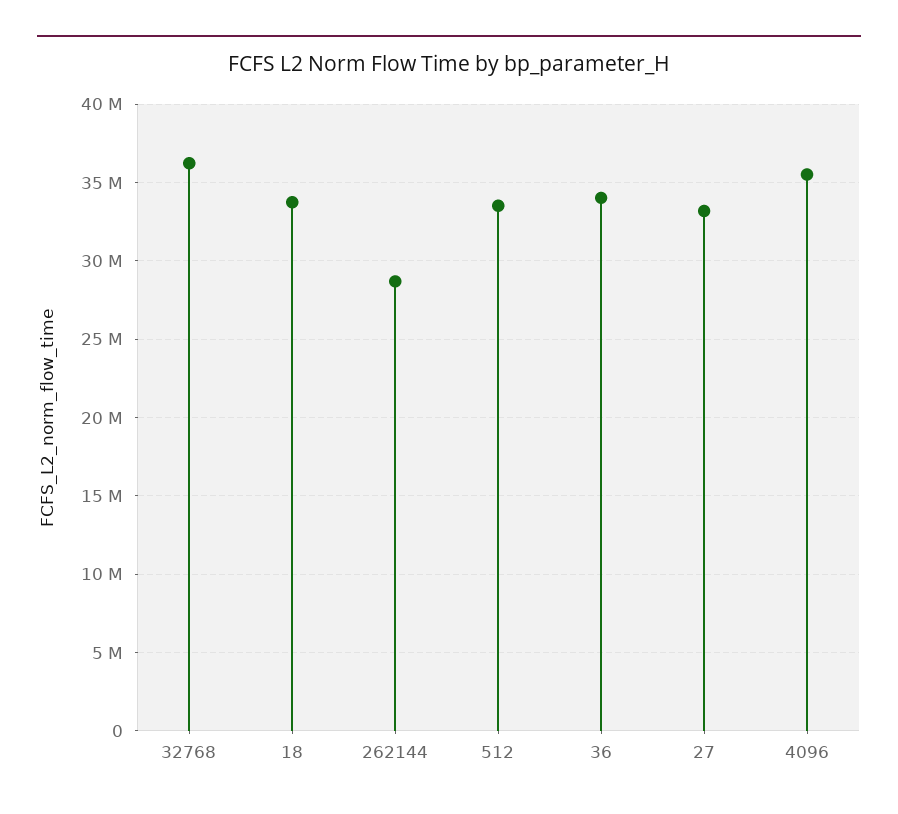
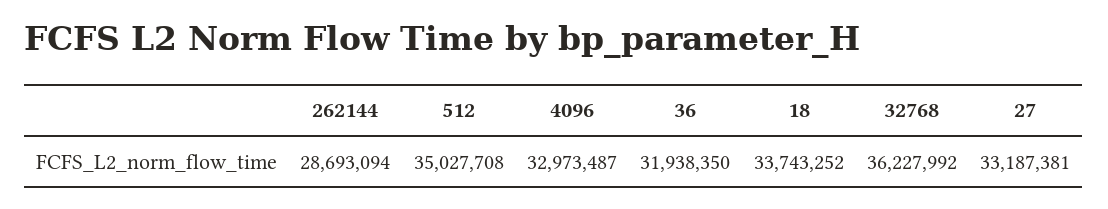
  {
    "32768": 36227992,
    "18": 33743252,
    "262144": 28693094,
-   "512": 33500000,
+   "512": 35027708,
-   "36": 34000000,
+   "36": 31938350,
    "27": 33187381,
-   "4096": 35500000
+   "4096": 32973487
  }

